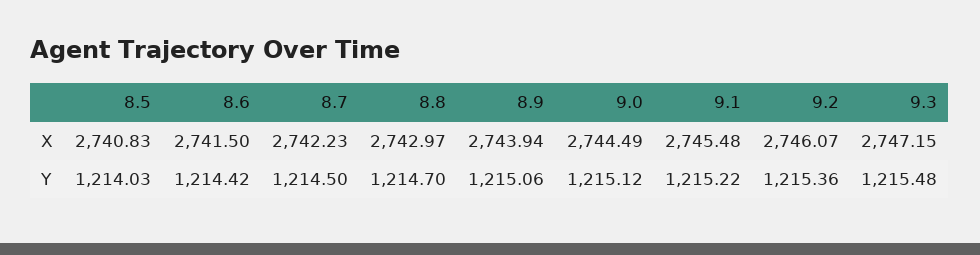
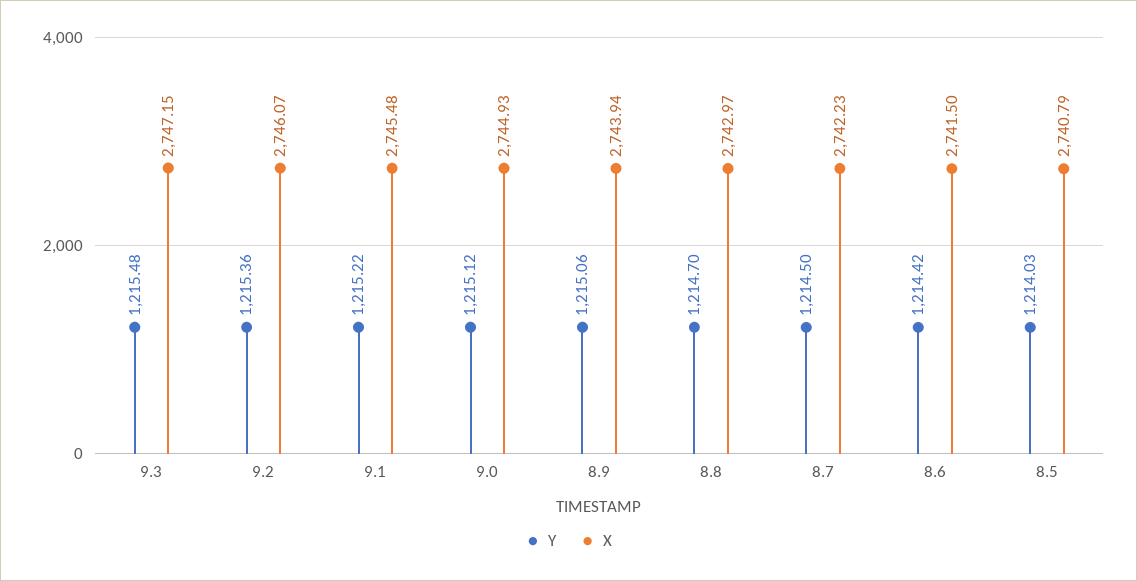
  {
    "X": {
-     "8.5": 2740.83,
+     "8.5": 2740.79,
      "8.6": 2741.5,
      "8.7": 2742.23,
      "8.8": 2742.97,
      "8.9": 2743.94,
-     "9.0": 2744.49,
+     "9.0": 2744.93,
      "9.1": 2745.48,
      "9.2": 2746.07,
      "9.3": 2747.15
    },
    "Y": {
      "8.5": 1214.03,
      "8.6": 1214.42,
      "8.7": 1214.5,
      "8.8": 1214.7,
      "8.9": 1215.06,
      "9.0": 1215.12,
      "9.1": 1215.22,
      "9.2": 1215.36,
      "9.3": 1215.48
    }
  }

